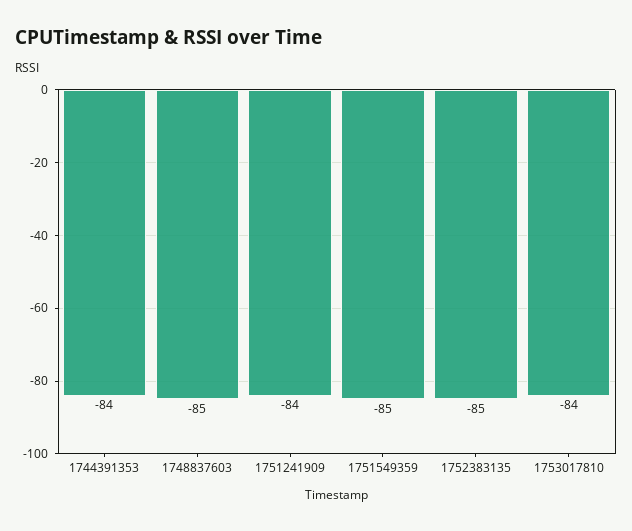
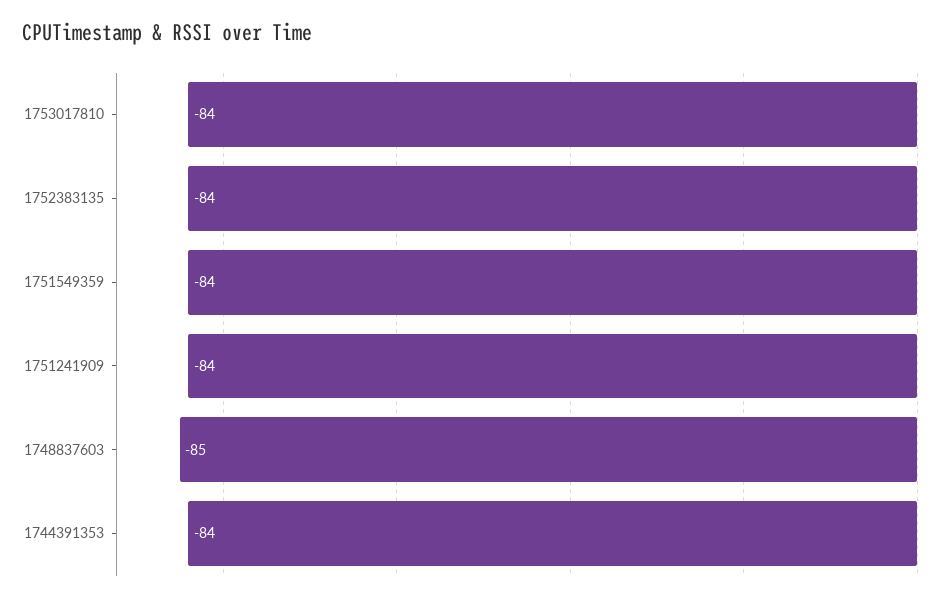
  {
    "1744391353": -84,
    "1748837603": -85,
    "1751241909": -84,
-   "1751549359": -85,
+   "1751549359": -84,
-   "1752383135": -85,
+   "1752383135": -84,
    "1753017810": -84
  }

